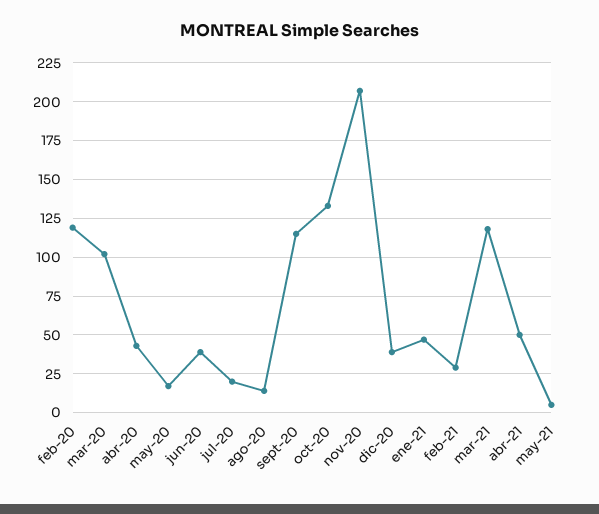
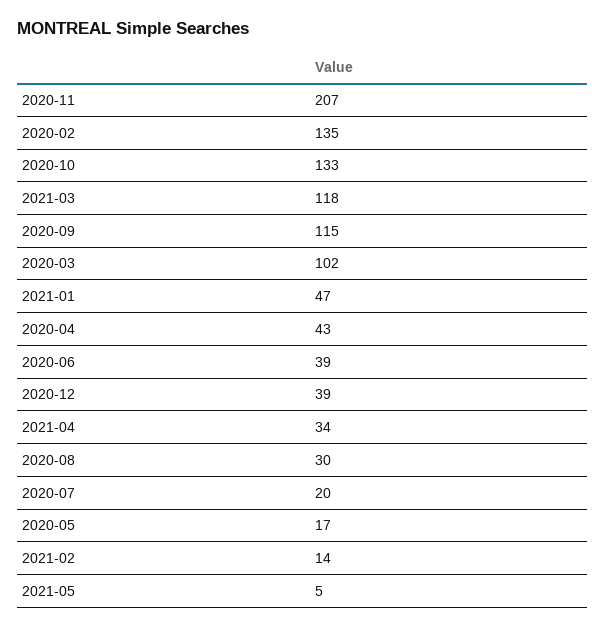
  {
-   "feb-20": 120,
+   "feb-20": 135,
    "mar-20": 102,
    "abr-20": 43,
    "may-20": 17,
    "jun-20": 39,
    "jul-20": 20,
-   "ago-20": 15,
+   "ago-20": 30,
    "sept-20": 115,
    "oct-20": 133,
    "nov-20": 207,
    "dic-20": 39,
    "ene-21": 47,
-   "feb-21": 30,
+   "feb-21": 14,
    "mar-21": 118,
-   "abr-21": 50,
+   "abr-21": 34,
    "may-21": 5
  }

